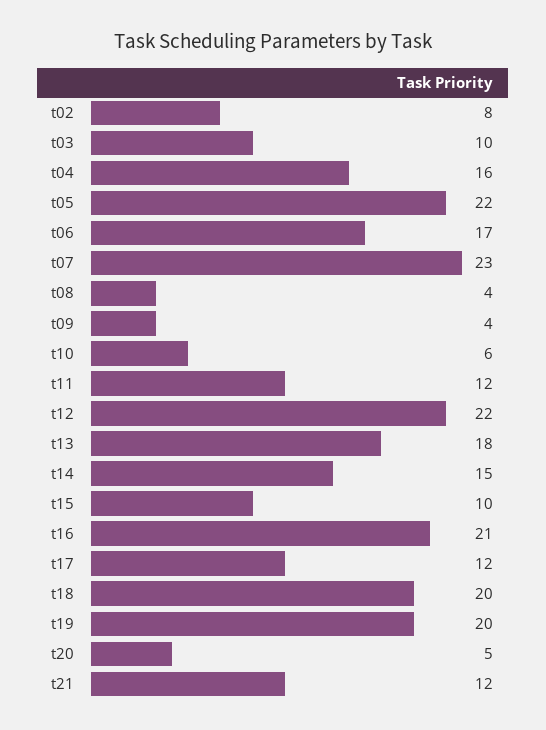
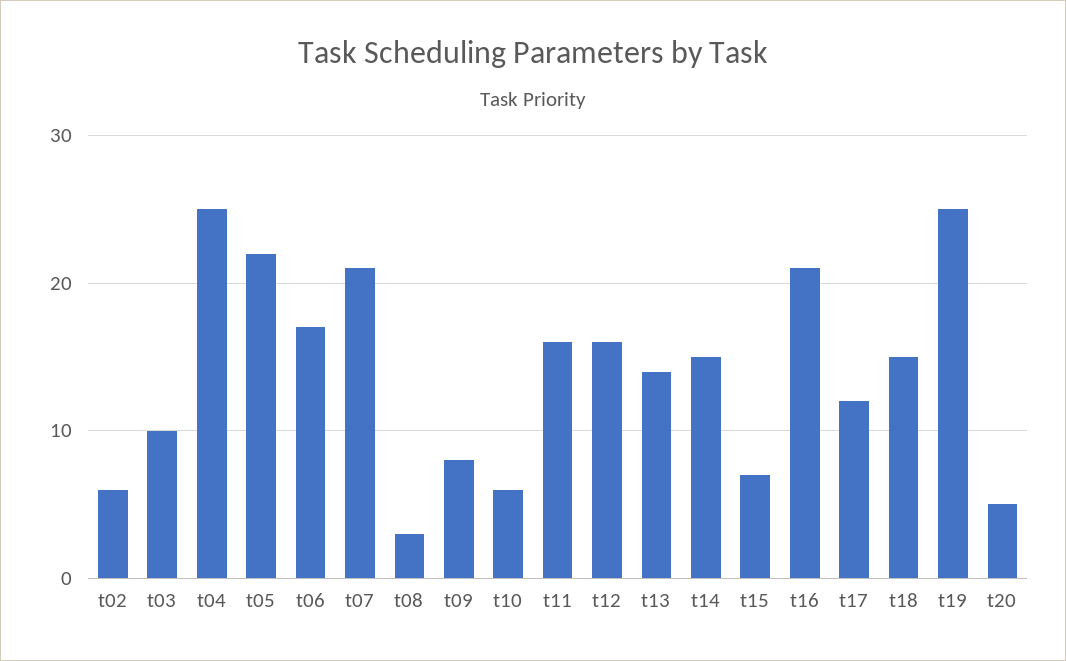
  {
-   "t02": 8,
+   "t02": 6,
    "t03": 10,
-   "t04": 16,
+   "t04": 25,
    "t05": 22,
    "t06": 17,
-   "t07": 23,
+   "t07": 21,
-   "t08": 4,
+   "t08": 3,
-   "t09": 4,
+   "t09": 8,
    "t10": 6,
-   "t11": 12,
+   "t11": 16,
-   "t12": 22,
+   "t12": 16,
-   "t13": 18,
+   "t13": 14,
    "t14": 15,
-   "t15": 10,
+   "t15": 7,
    "t16": 21,
    "t17": 12,
-   "t18": 20,
+   "t18": 15,
-   "t19": 20,
+   "t19": 25,
-   "t20": 5,
+   "t20": 5
-   "t21": 12
  }

